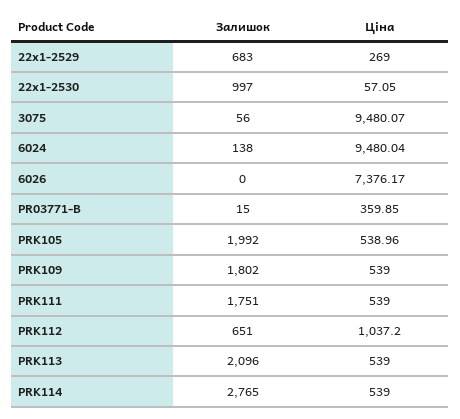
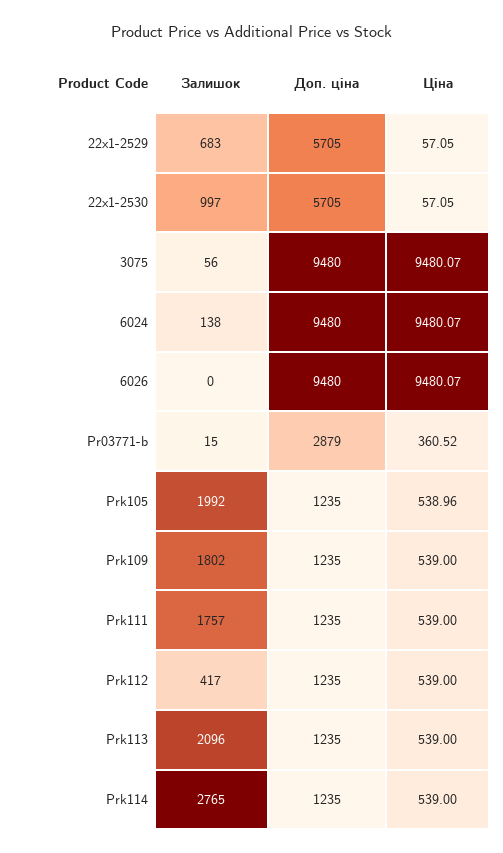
  {
    "Залишок": {
      "22x1-2529": 683,
      "22x1-2530": 997,
      "3075": 56,
      "6024": 138,
      "6026": 0,
      "PR03771-B": 15,
      "PRK105": 1992,
      "PRK109": 1802,
-     "PRK111": 1751,
+     "PRK111": 1757,
-     "PRK112": 651,
+     "PRK112": 417,
      "PRK113": 2096,
      "PRK114": 2765
    },
    "Ціна": {
-     "22x1-2529": 269,
+     "22x1-2529": 57.05,
      "22x1-2530": 57.05,
      "3075": 9480.07,
-     "6024": 9480.04,
+     "6024": 9480.07,
-     "6026": 7376.17,
+     "6026": 9480.07,
-     "PR03771-B": 359.85,
+     "PR03771-B": 360.52,
      "PRK105": 538.96,
      "PRK109": 539,
      "PRK111": 539,
-     "PRK112": 1037.2,
+     "PRK112": 539,
      "PRK113": 539,
      "PRK114": 539
-   }
+   },
+   "Доп. ціна": {
+     "22x1-2529": 5705,
+     "22x1-2530": 5705,
+     "3075": 9480,
+     "6024": 9480,
+     "6026": 9480,
+     "PR03771-B": 2879,
+     "PRK105": 1235,
+     "PRK109": 1235,
+     "PRK111": 1235,
+     "PRK112": 1235,
+     "PRK113": 1235,
+     "PRK114": 1235
+   }
  }

